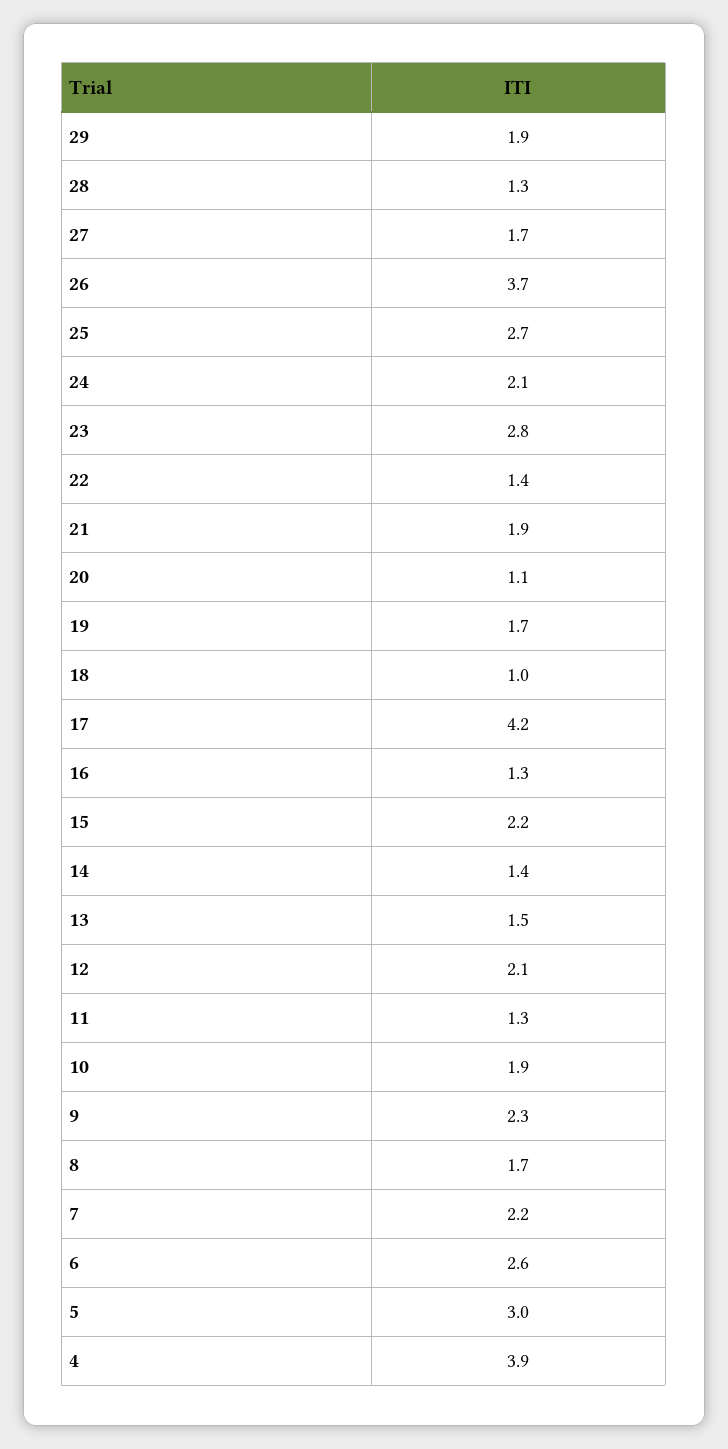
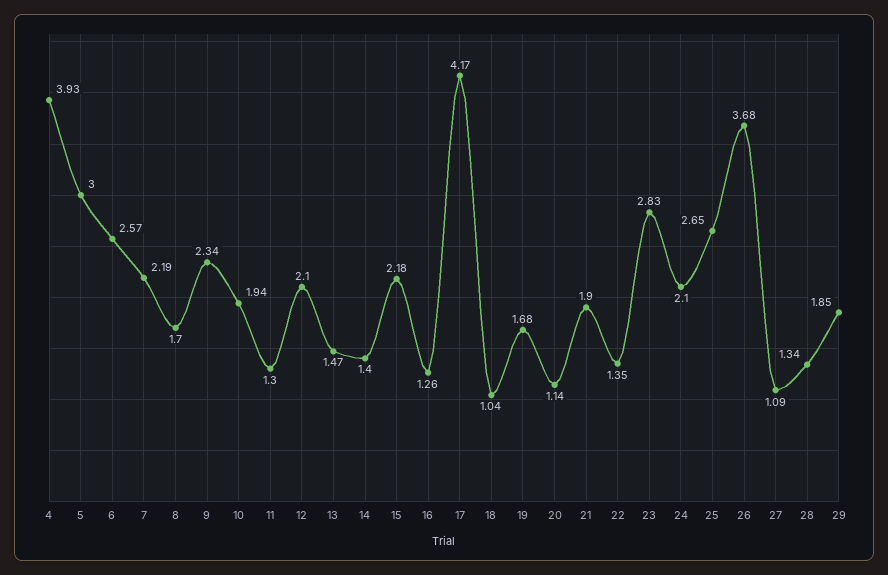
  {
    "29": 1.85,
    "28": 1.34,
-   "27": 1.7,
+   "27": 1.09,
    "26": 3.68,
    "25": 2.65,
    "24": 2.1,
    "23": 2.83,
    "22": 1.35,
    "21": 1.9,
    "20": 1.14,
    "19": 1.68,
    "18": 1.04,
    "17": 4.17,
    "16": 1.26,
    "15": 2.18,
    "14": 1.4,
    "13": 1.47,
    "12": 2.1,
    "11": 1.3,
    "10": 1.94,
    "9": 2.34,
    "8": 1.7,
    "7": 2.19,
    "6": 2.57,
    "5": 3,
    "4": 3.93
  }

